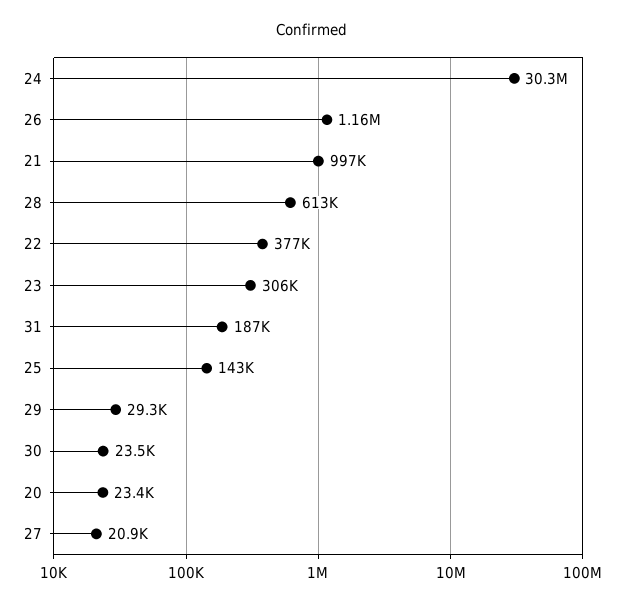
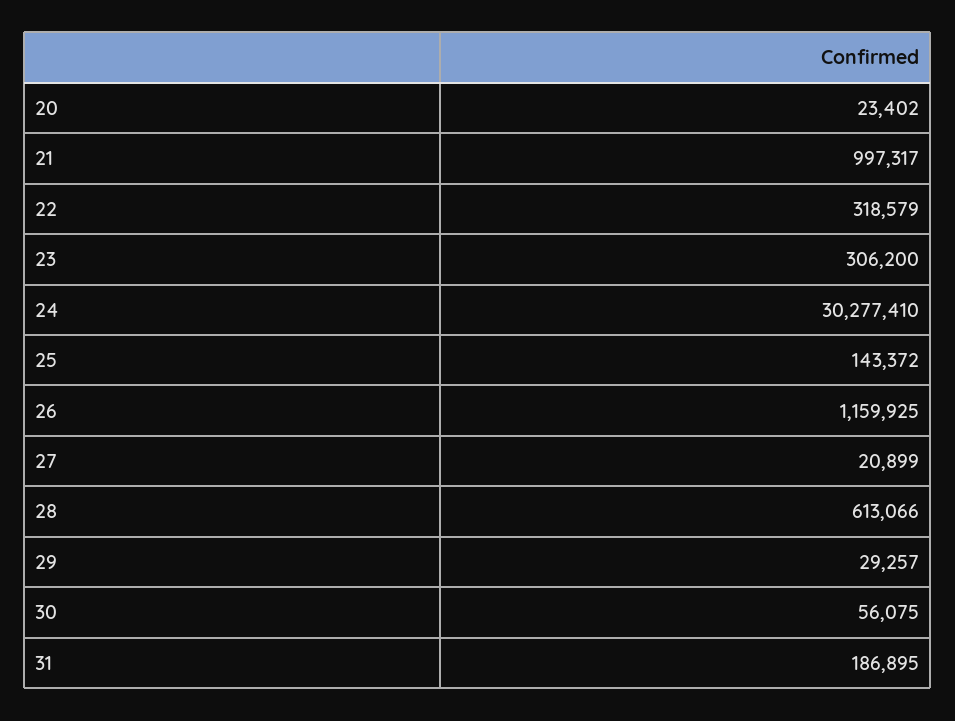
  {
    "24": 30277410,
    "26": 1159925,
    "21": 997317,
    "28": 613066,
-   "22": 377000,
+   "22": 318579,
    "23": 306200,
    "31": 186895,
    "25": 143372,
    "29": 29257,
-   "30": 23500,
+   "30": 56075,
    "20": 23402,
    "27": 20899
  }

